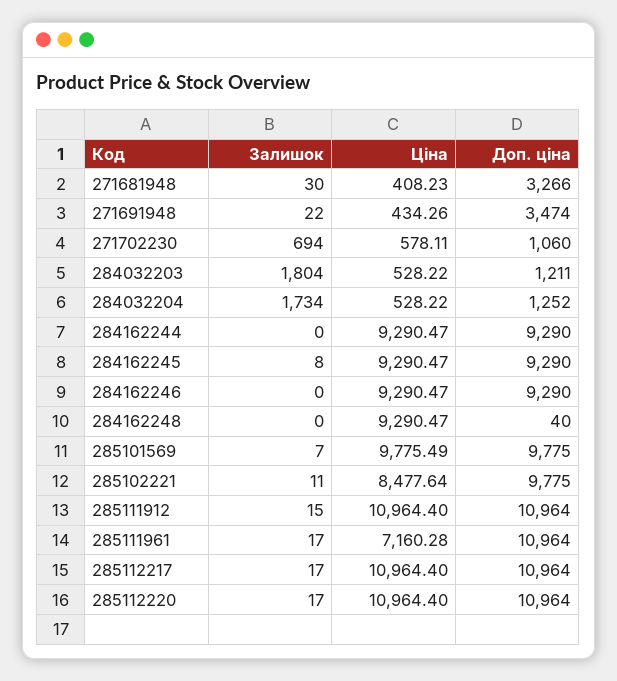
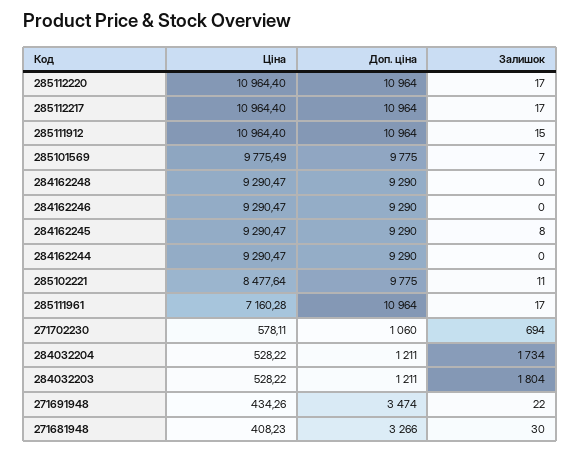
  {
    "Залишок": {
      "271681948": 30,
      "271691948": 22,
      "271702230": 694,
      "284032203": 1804,
      "284032204": 1734,
      "284162244": 0,
      "284162245": 8,
      "284162246": 0,
      "284162248": 0,
      "285101569": 7,
      "285102221": 11,
      "285111912": 15,
      "285111961": 17,
      "285112217": 17,
      "285112220": 17
    },
    "Ціна": {
      "271681948": 408.23,
      "271691948": 434.26,
      "271702230": 578.11,
      "284032203": 528.22,
      "284032204": 528.22,
      "284162244": 9290.47,
      "284162245": 9290.47,
      "284162246": 9290.47,
      "284162248": 9290.47,
      "285101569": 9775.49,
      "285102221": 8477.64,
      "285111912": 10964.4,
      "285111961": 7160.28,
      "285112217": 10964.4,
      "285112220": 10964.4
    },
    "Доп. ціна": {
      "271681948": 3266,
      "271691948": 3474,
      "271702230": 1060,
      "284032203": 1211,
-     "284032204": 1252,
+     "284032204": 1211,
      "284162244": 9290,
      "284162245": 9290,
      "284162246": 9290,
-     "284162248": 40,
+     "284162248": 9290,
      "285101569": 9775,
      "285102221": 9775,
      "285111912": 10964,
      "285111961": 10964,
      "285112217": 10964,
      "285112220": 10964
    }
  }

